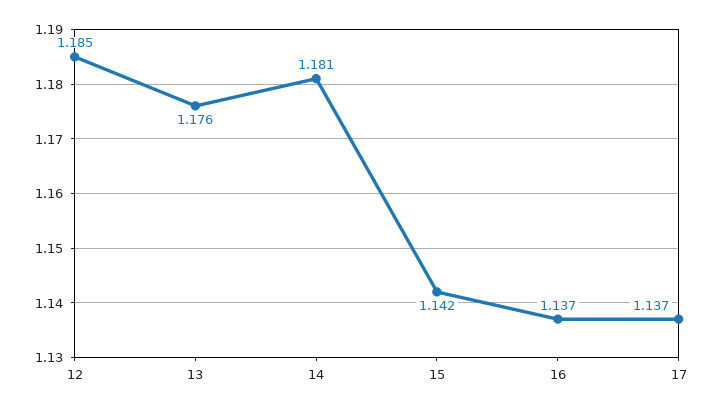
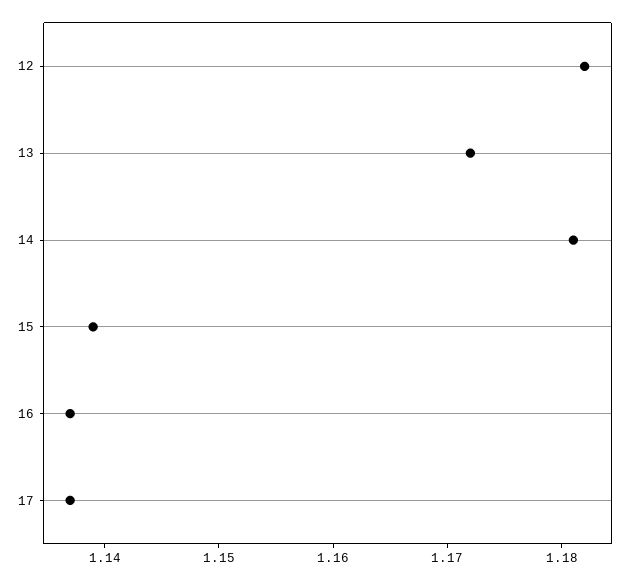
  {
-   "12": 1.185,
+   "12": 1.182,
-   "13": 1.176,
+   "13": 1.172,
    "14": 1.181,
-   "15": 1.142,
+   "15": 1.139,
    "16": 1.137,
    "17": 1.137
  }

